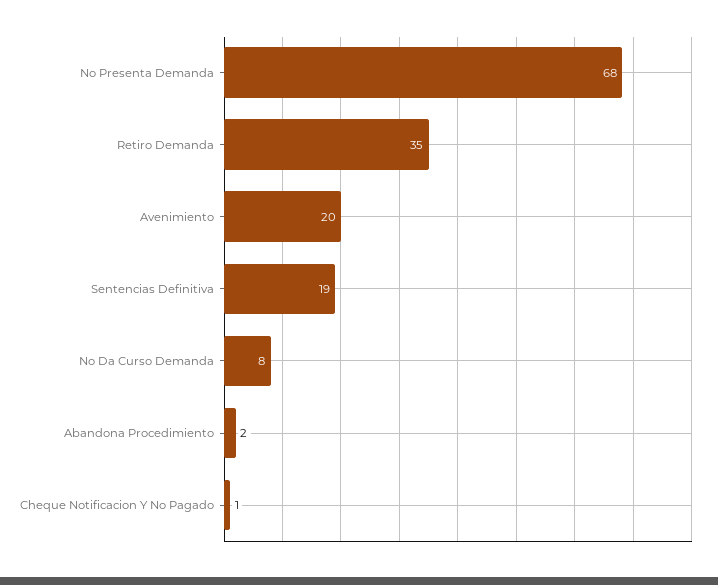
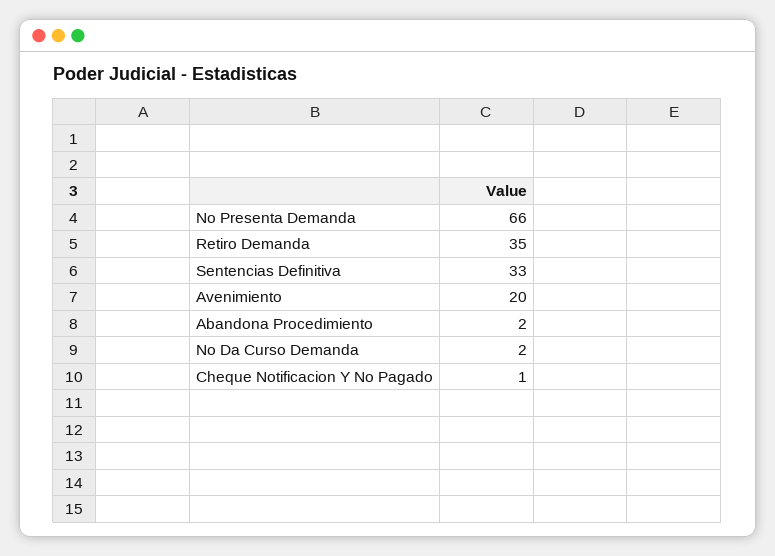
  {
-   "No Presenta Demanda": 68,
+   "No Presenta Demanda": 66,
    "Retiro Demanda": 35,
    "Avenimiento": 20,
-   "Sentencias Definitiva": 19,
+   "Sentencias Definitiva": 33,
-   "No Da Curso Demanda": 8,
+   "No Da Curso Demanda": 2,
    "Abandona Procedimiento": 2,
    "Cheque Notificacion Y No Pagado": 1
  }

